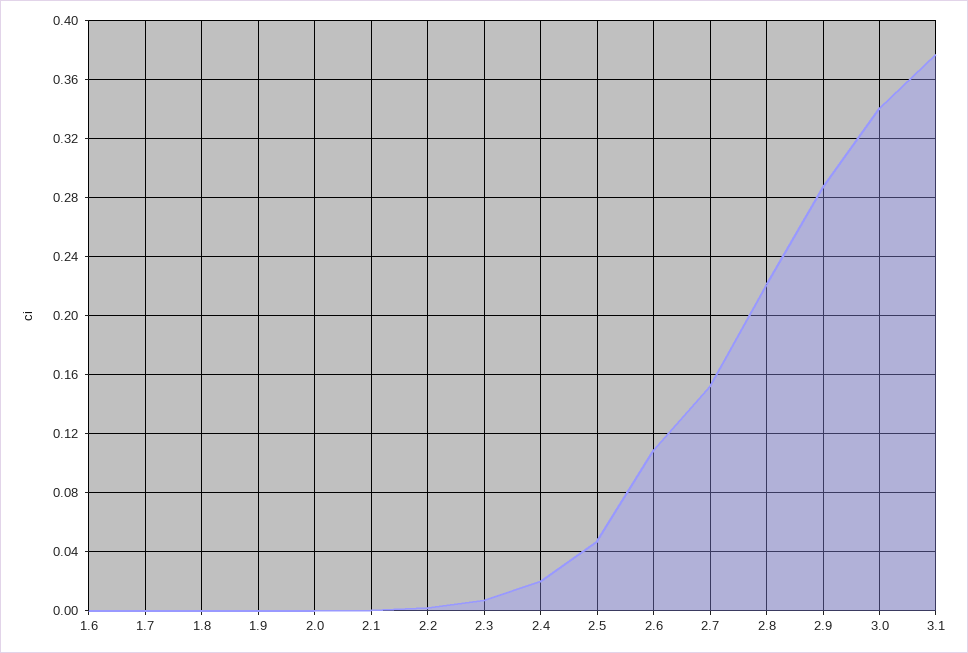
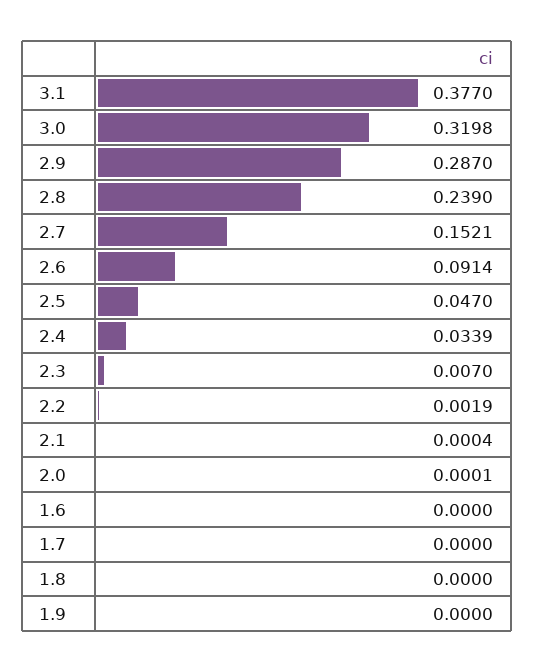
  {
    "1.6": 0,
    "1.7": 0,
    "1.8": 0,
    "1.9": 0,
    "2.0": 0.0001,
    "2.1": 0.0004,
    "2.2": 0.0019,
    "2.3": 0.007,
-   "2.4": 0.02,
+   "2.4": 0.0339,
    "2.5": 0.047,
-   "2.6": 0.11,
+   "2.6": 0.0914,
    "2.7": 0.1521,
-   "2.8": 0.22,
+   "2.8": 0.239,
    "2.9": 0.287,
-   "3.0": 0.34,
+   "3.0": 0.3198,
    "3.1": 0.377
  }

